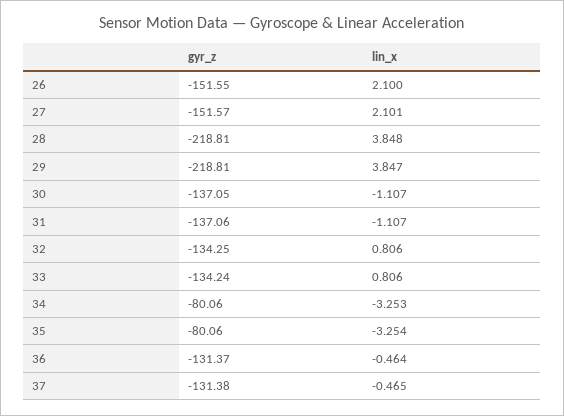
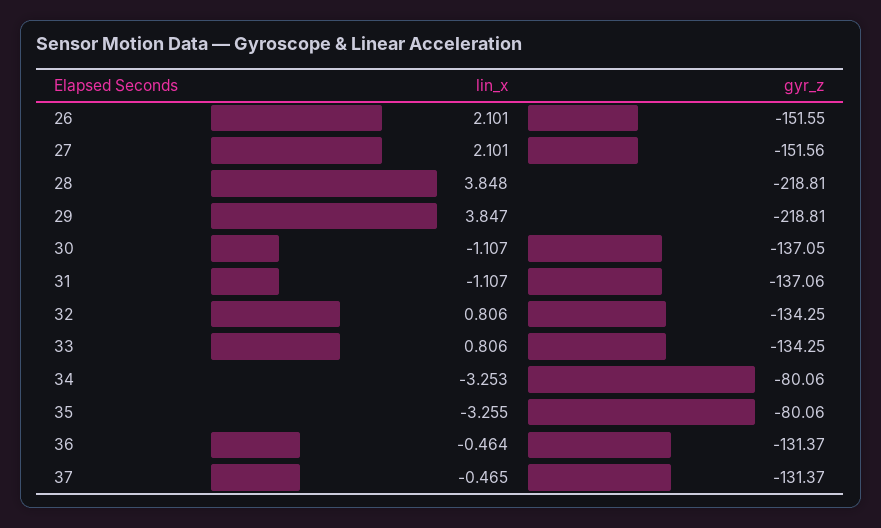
  {
    "gyr_z": {
      "26": -151.55,
-     "27": -151.57,
+     "27": -151.56,
      "28": -218.81,
      "29": -218.81,
      "30": -137.05,
      "31": -137.06,
      "32": -134.25,
-     "33": -134.24,
+     "33": -134.25,
      "34": -80.06,
      "35": -80.06,
      "36": -131.37,
-     "37": -131.38
+     "37": -131.37
    },
    "lin_x": {
-     "26": 2.1,
+     "26": 2.101,
      "27": 2.101,
      "28": 3.848,
      "29": 3.847,
      "30": -1.107,
      "31": -1.107,
      "32": 0.806,
      "33": 0.806,
      "34": -3.253,
-     "35": -3.254,
+     "35": -3.255,
      "36": -0.464,
      "37": -0.465
    }
  }

